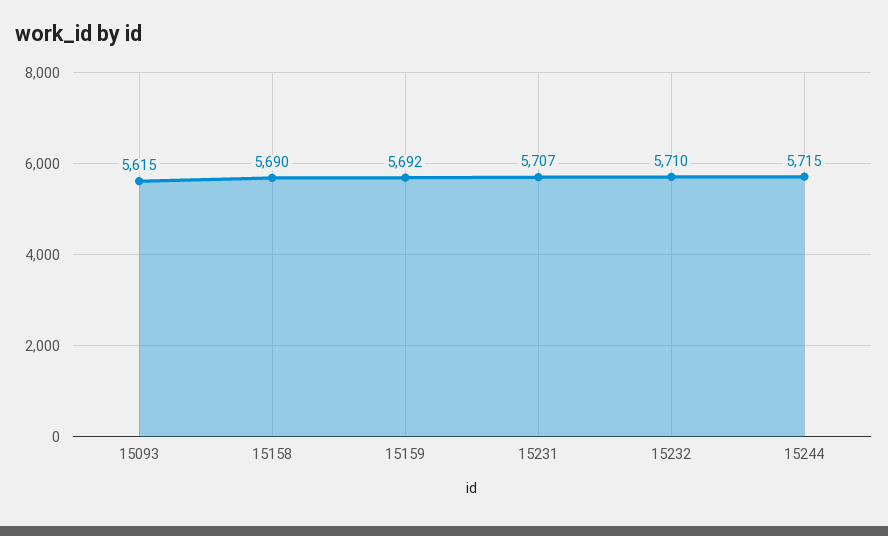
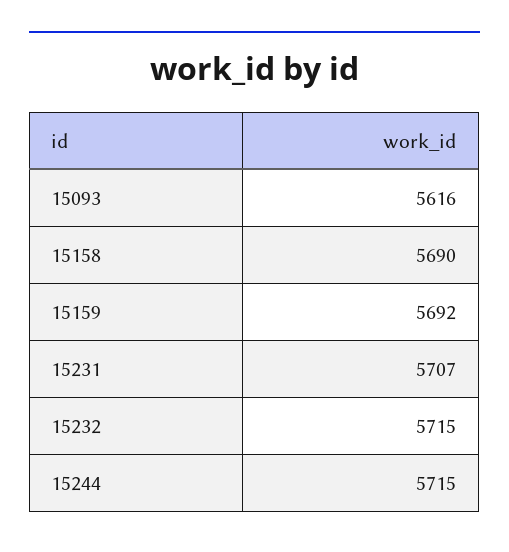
  {
-   "15093": 5615,
+   "15093": 5616,
    "15158": 5690,
    "15159": 5692,
    "15231": 5707,
-   "15232": 5710,
+   "15232": 5715,
    "15244": 5715
  }

